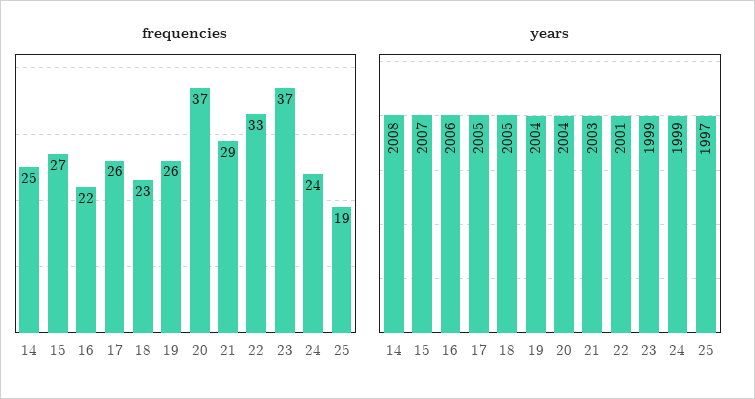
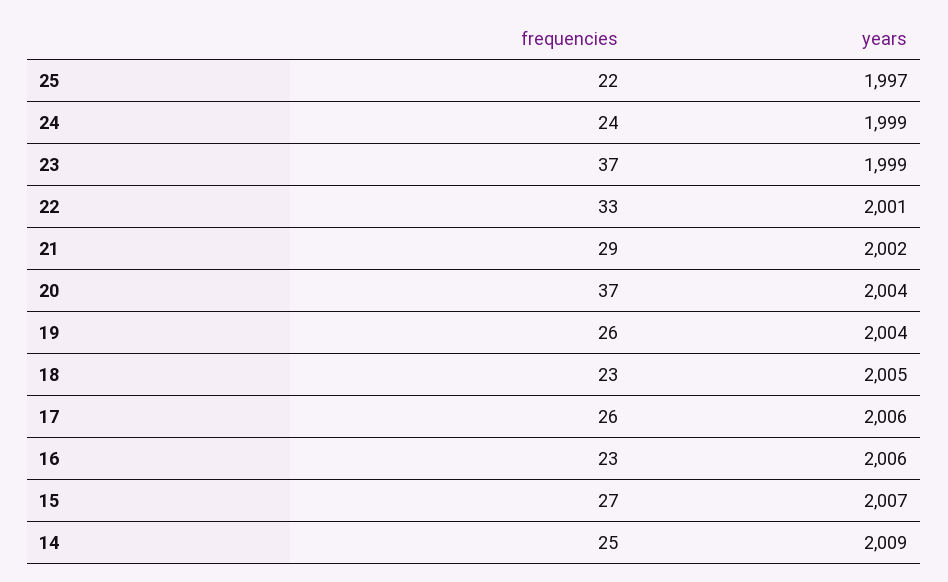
  {
    "frequencies": {
      "14": 25,
      "15": 27,
-     "16": 22,
+     "16": 23,
      "17": 26,
      "18": 23,
      "19": 26,
      "20": 37,
      "21": 29,
      "22": 33,
      "23": 37,
      "24": 24,
-     "25": 19
+     "25": 22
    },
    "years": {
-     "14": 2008,
+     "14": 2009,
      "15": 2007,
      "16": 2006,
-     "17": 2005,
+     "17": 2006,
      "18": 2005,
      "19": 2004,
      "20": 2004,
-     "21": 2003,
+     "21": 2002,
      "22": 2001,
      "23": 1999,
      "24": 1999,
      "25": 1997
    }
  }

